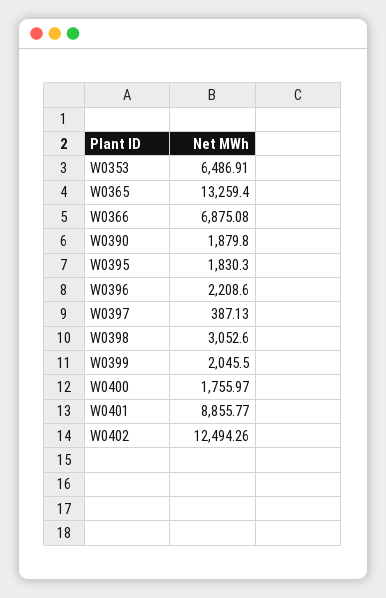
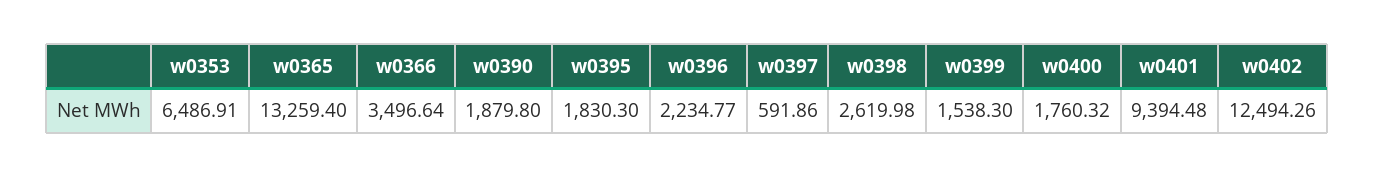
  {
    "W0353": 6486.91,
    "W0365": 13259.4,
-   "W0366": 6875.08,
+   "W0366": 3496.64,
    "W0390": 1879.8,
    "W0395": 1830.3,
-   "W0396": 2208.6,
+   "W0396": 2234.77,
-   "W0397": 387.13,
+   "W0397": 591.86,
-   "W0398": 3052.6,
+   "W0398": 2619.98,
-   "W0399": 2045.5,
+   "W0399": 1538.3,
-   "W0400": 1755.97,
+   "W0400": 1760.32,
-   "W0401": 8855.77,
+   "W0401": 9394.48,
    "W0402": 12494.26
  }

